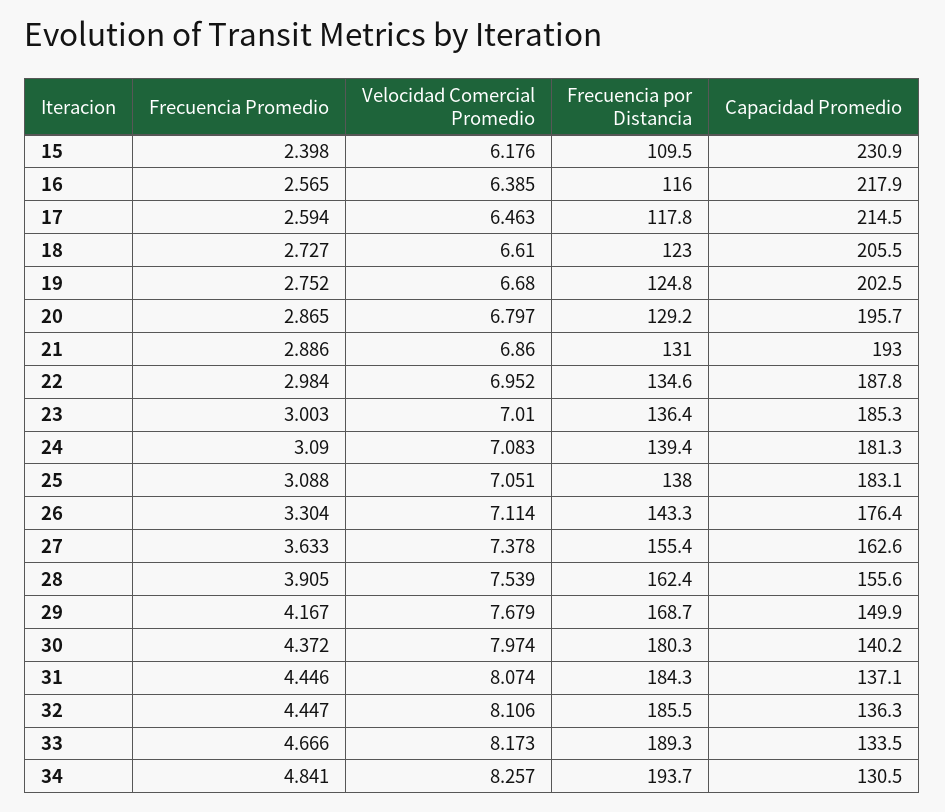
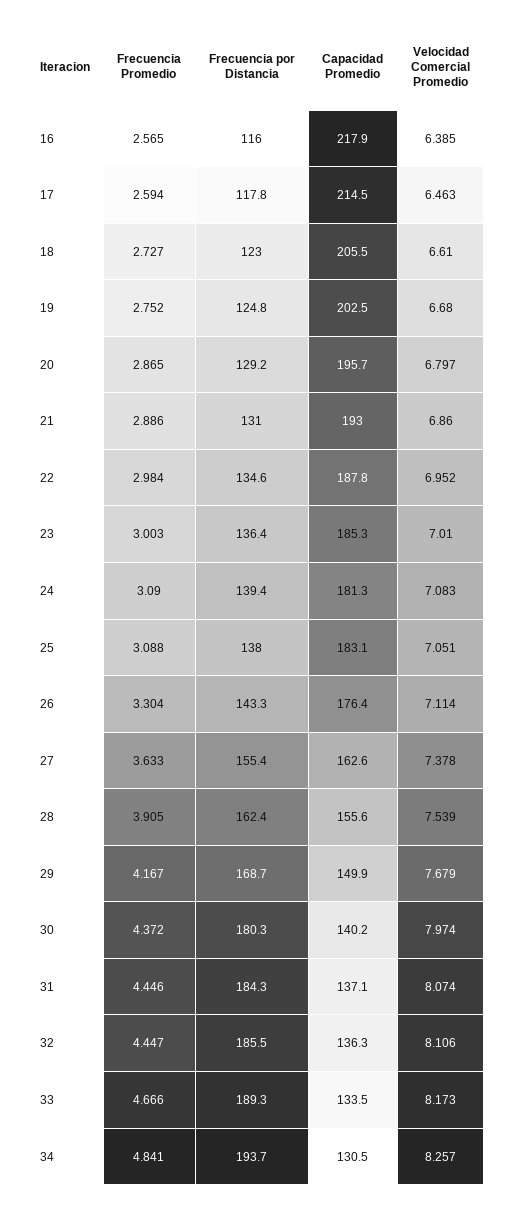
  {
    "Frecuencia Promedio": {
-     "15": 2.398,
      "16": 2.565,
      "17": 2.594,
      "18": 2.727,
      "19": 2.752,
      "20": 2.865,
      "21": 2.886,
      "22": 2.984,
      "23": 3.003,
      "24": 3.09,
      "25": 3.088,
      "26": 3.304,
      "27": 3.633,
      "28": 3.905,
      "29": 4.167,
      "30": 4.372,
      "31": 4.446,
      "32": 4.447,
      "33": 4.666,
      "34": 4.841
    },
    "Velocidad Comercial Promedio": {
-     "15": 6.176,
      "16": 6.385,
      "17": 6.463,
      "18": 6.61,
      "19": 6.68,
      "20": 6.797,
      "21": 6.86,
      "22": 6.952,
      "23": 7.01,
      "24": 7.083,
      "25": 7.051,
      "26": 7.114,
      "27": 7.378,
      "28": 7.539,
      "29": 7.679,
      "30": 7.974,
      "31": 8.074,
      "32": 8.106,
      "33": 8.173,
      "34": 8.257
    },
    "Frecuencia por Distancia": {
-     "15": 109.5,
      "16": 116,
      "17": 117.8,
      "18": 123,
      "19": 124.8,
      "20": 129.2,
      "21": 131,
      "22": 134.6,
      "23": 136.4,
      "24": 139.4,
      "25": 138,
      "26": 143.3,
      "27": 155.4,
      "28": 162.4,
      "29": 168.7,
      "30": 180.3,
      "31": 184.3,
      "32": 185.5,
      "33": 189.3,
      "34": 193.7
    },
    "Capacidad Promedio": {
-     "15": 230.9,
      "16": 217.9,
      "17": 214.5,
      "18": 205.5,
      "19": 202.5,
      "20": 195.7,
      "21": 193,
      "22": 187.8,
      "23": 185.3,
      "24": 181.3,
      "25": 183.1,
      "26": 176.4,
      "27": 162.6,
      "28": 155.6,
      "29": 149.9,
      "30": 140.2,
      "31": 137.1,
      "32": 136.3,
      "33": 133.5,
      "34": 130.5
    }
  }

